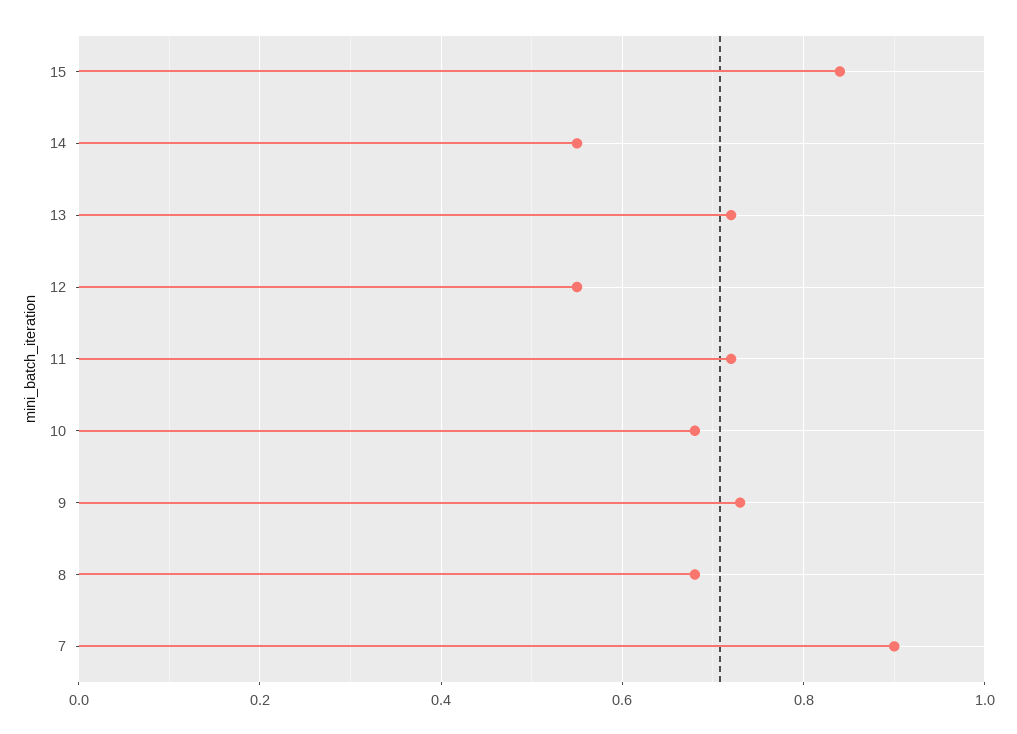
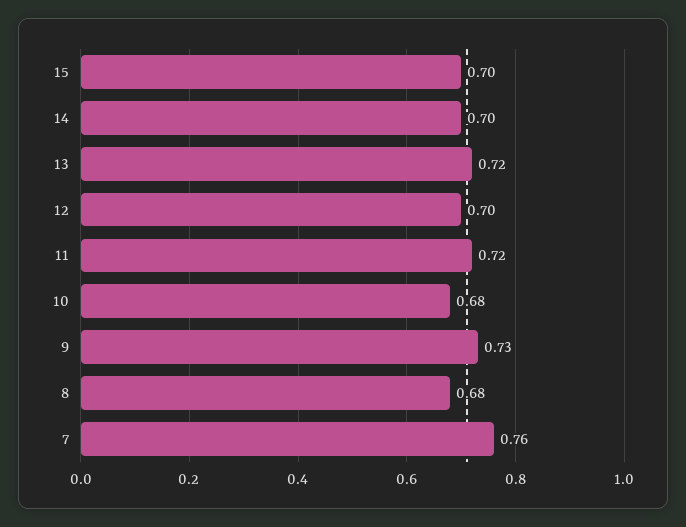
  {
-   "15": 0.85,
+   "15": 0.7,
-   "14": 0.55,
+   "14": 0.7,
    "13": 0.72,
-   "12": 0.55,
+   "12": 0.7,
    "11": 0.72,
    "10": 0.68,
    "9": 0.73,
    "8": 0.68,
-   "7": 0.9
+   "7": 0.76
  }

